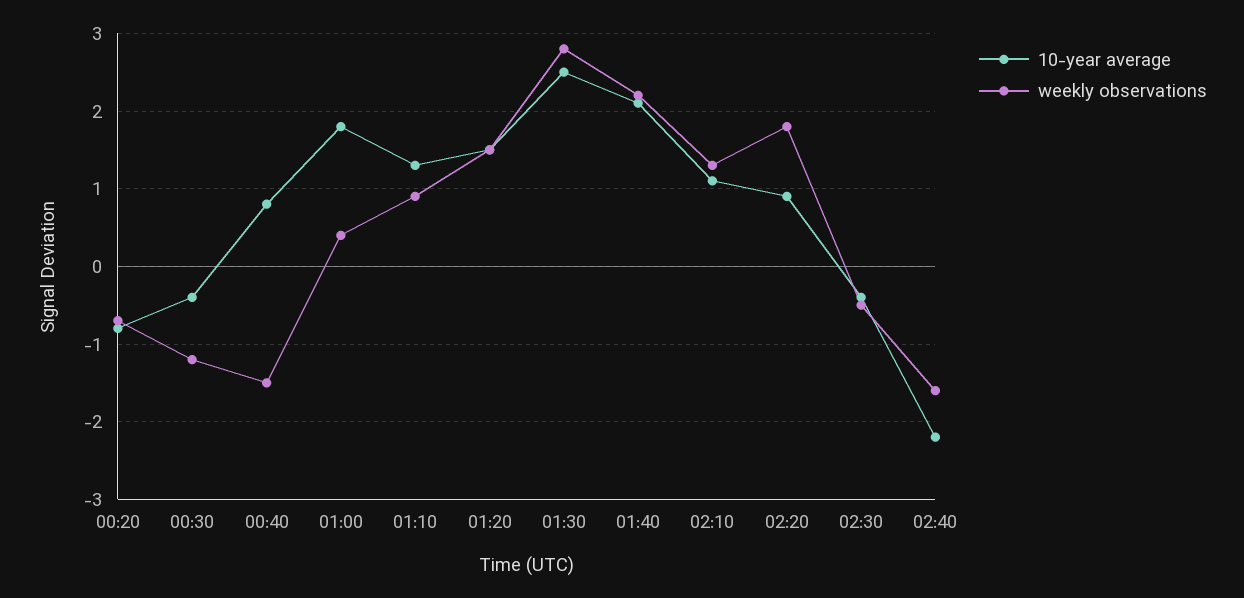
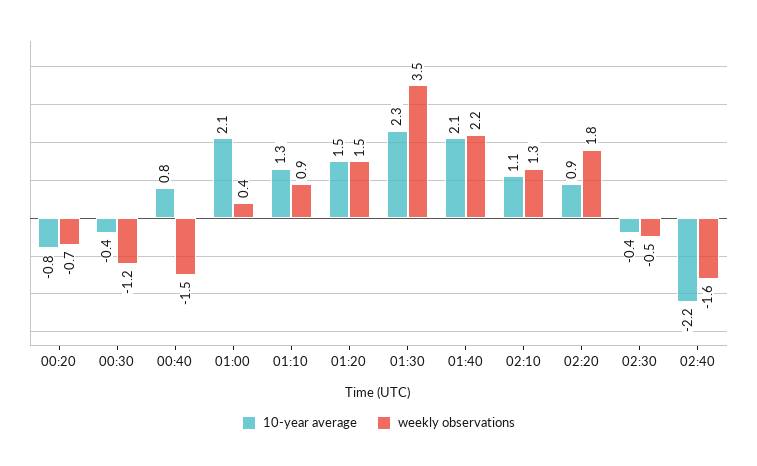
  {
    "10-year average": {
      "00:20": -0.8,
      "00:30": -0.4,
      "00:40": 0.8,
-     "01:00": 1.8,
+     "01:00": 2.1,
      "01:10": 1.3,
      "01:20": 1.5,
-     "01:30": 2.5,
+     "01:30": 2.3,
      "01:40": 2.1,
      "02:10": 1.1,
      "02:20": 0.9,
      "02:30": -0.4,
      "02:40": -2.2
    },
    "weekly observations": {
      "00:20": -0.7,
      "00:30": -1.2,
      "00:40": -1.5,
      "01:00": 0.4,
      "01:10": 0.9,
      "01:20": 1.5,
-     "01:30": 2.8,
+     "01:30": 3.5,
      "01:40": 2.2,
      "02:10": 1.3,
      "02:20": 1.8,
      "02:30": -0.5,
      "02:40": -1.6
    }
  }

